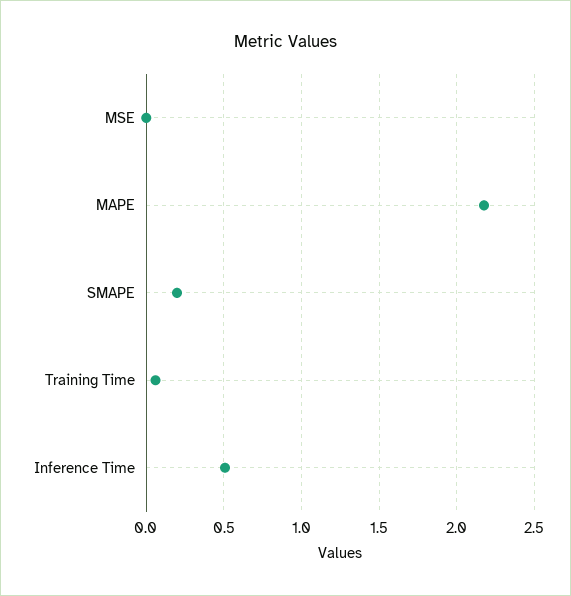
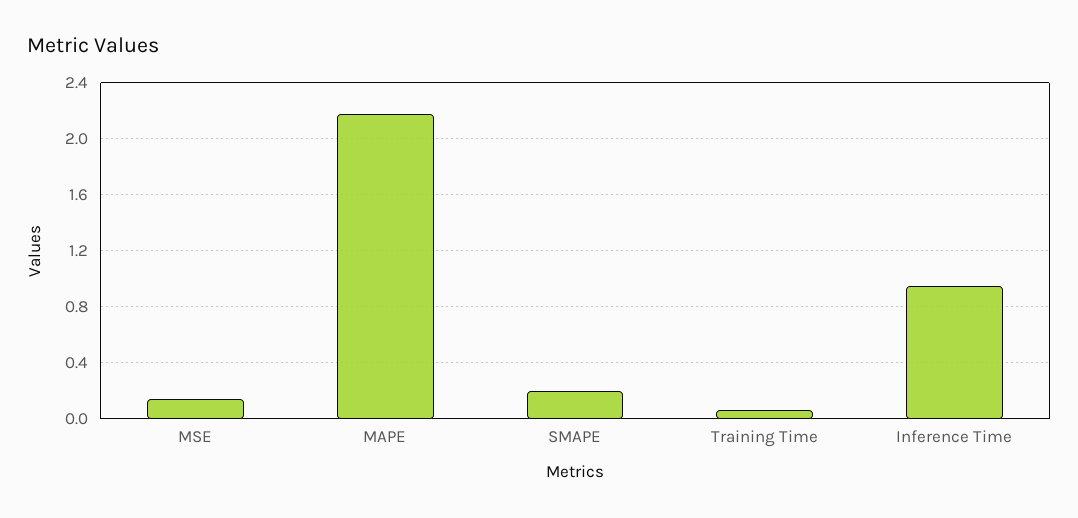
  {
-   "MSE": 0,
+   "MSE": 0.15,
    "MAPE": 2.2,
    "SMAPE": 0.2,
    "Training Time": 0.05,
-   "Inference Time": 0.5
+   "Inference Time": 0.95
  }

